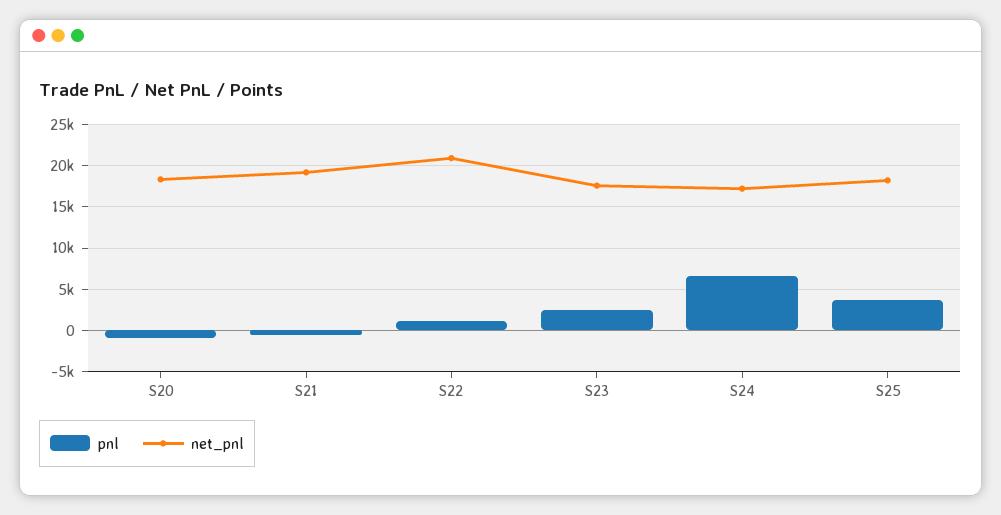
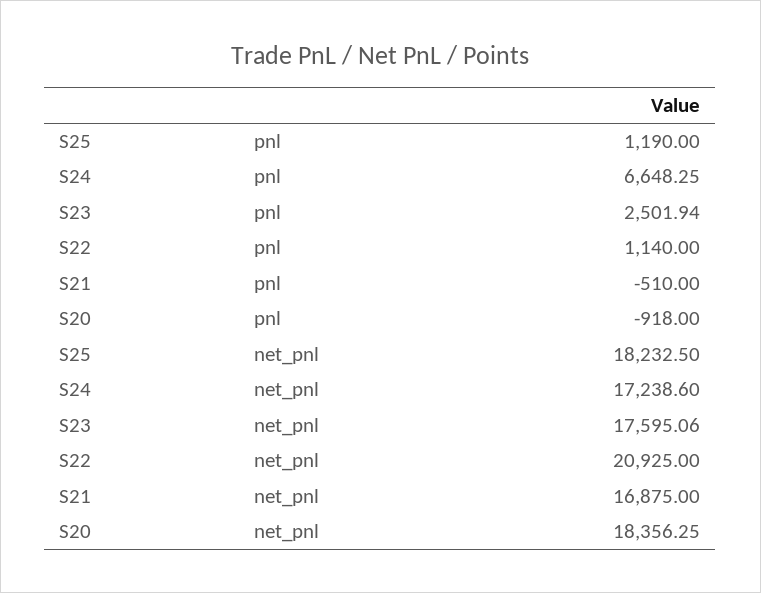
  {
    "pnl": {
      "S20": -918,
      "S21": -510,
      "S22": 1140,
      "S23": 2501.94,
      "S24": 6648.25,
-     "S25": 4000
+     "S25": 1190
    },
    "net_pnl": {
      "S20": 18356.25,
-     "S21": 19000,
+     "S21": 16875,
      "S22": 20925,
      "S23": 17595.06,
      "S24": 17238.6,
      "S25": 18232.5
    }
  }

